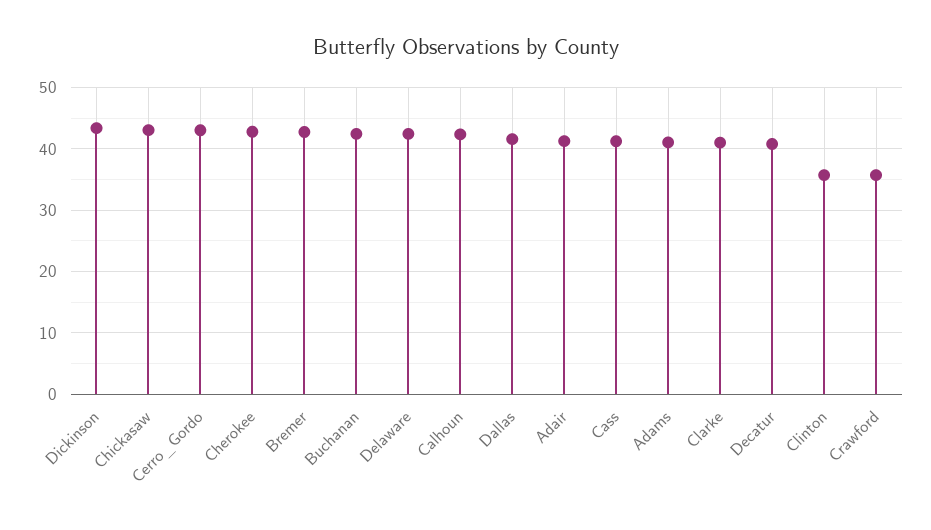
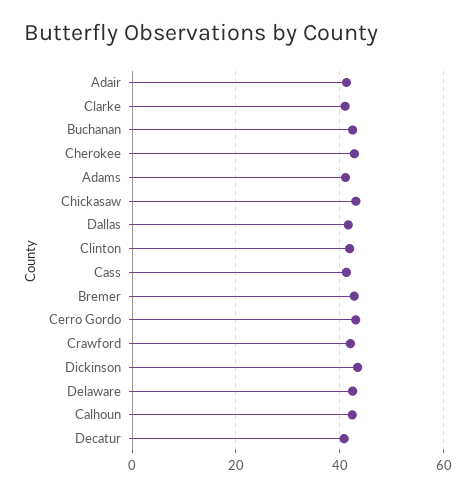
  {
    "Dickinson": 43,
    "Chickasaw": 43,
    "Cerro_Gordo": 43,
    "Cherokee": 43,
    "Bremer": 43,
    "Buchanan": 42,
    "Delaware": 42,
    "Calhoun": 42,
    "Dallas": 42,
    "Adair": 41,
    "Cass": 41,
    "Adams": 41,
    "Clarke": 41,
    "Decatur": 41,
-   "Clinton": 36,
+   "Clinton": 42,
-   "Crawford": 36
+   "Crawford": 42
  }

